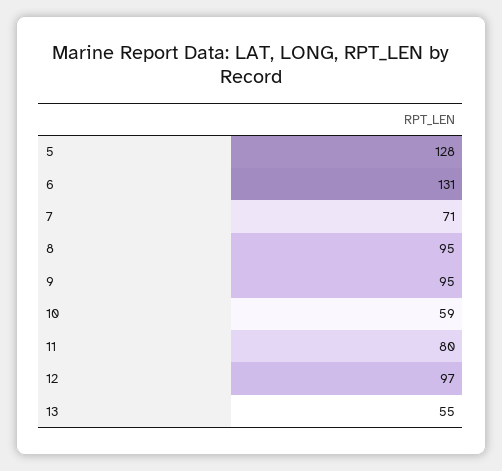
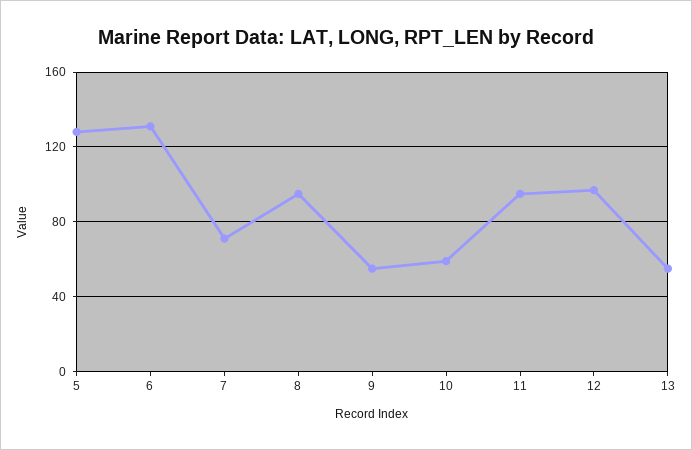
  {
    "5": 128,
    "6": 131,
    "7": 71,
    "8": 95,
-   "9": 95,
+   "9": 55,
    "10": 59,
-   "11": 80,
+   "11": 95,
    "12": 97,
    "13": 55
  }

